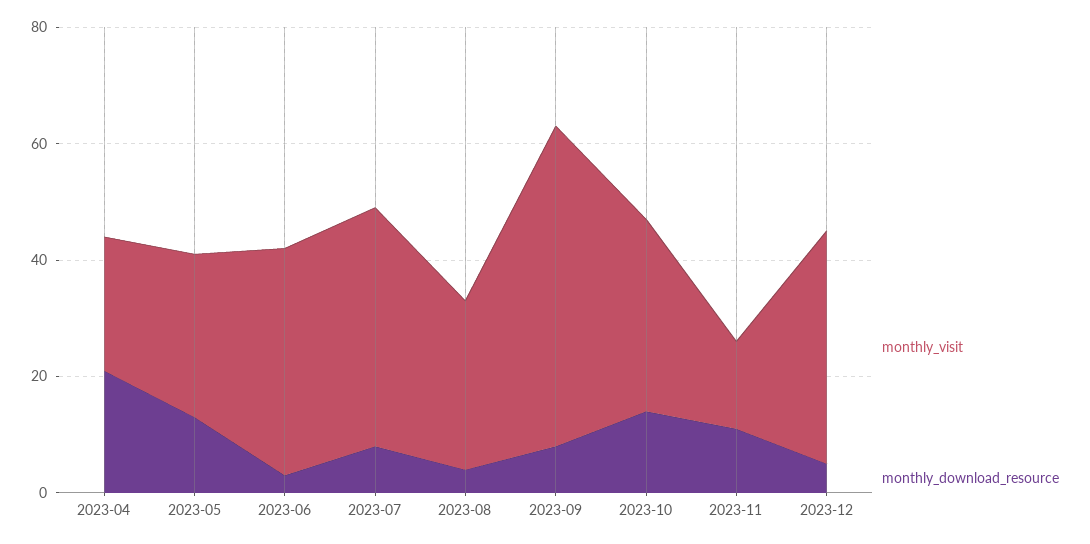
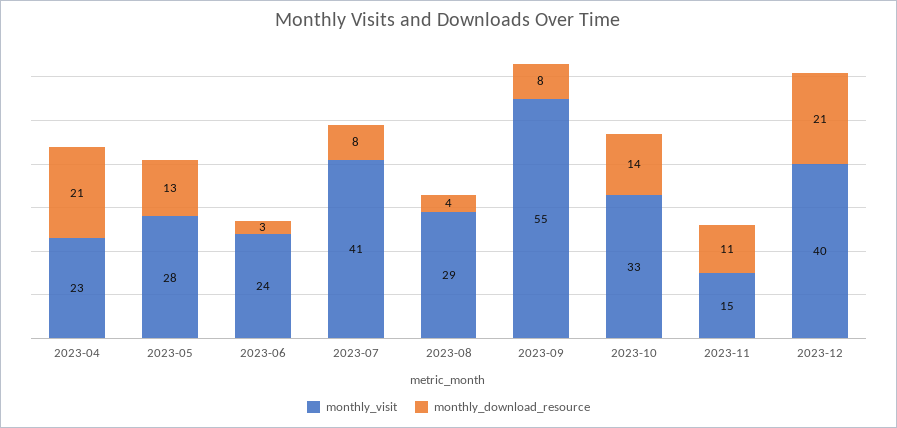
  {
    "monthly_visit": {
      "2023-04": 23,
      "2023-05": 28,
-     "2023-06": 40,
+     "2023-06": 24,
      "2023-07": 41,
      "2023-08": 29,
      "2023-09": 55,
      "2023-10": 33,
      "2023-11": 15,
      "2023-12": 40
    },
    "monthly_download_resource": {
      "2023-04": 21,
      "2023-05": 13,
      "2023-06": 3,
      "2023-07": 8,
      "2023-08": 4,
      "2023-09": 8,
      "2023-10": 14,
      "2023-11": 11,
-     "2023-12": 5
+     "2023-12": 21
    }
  }

